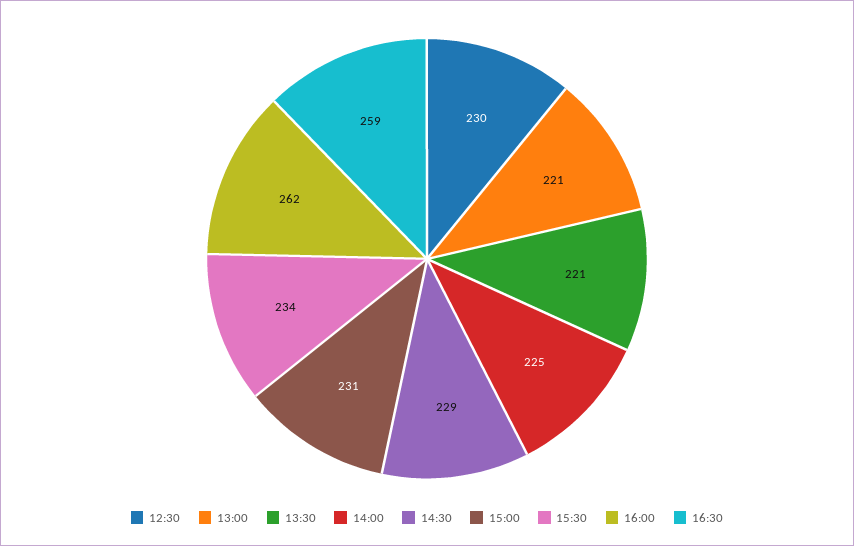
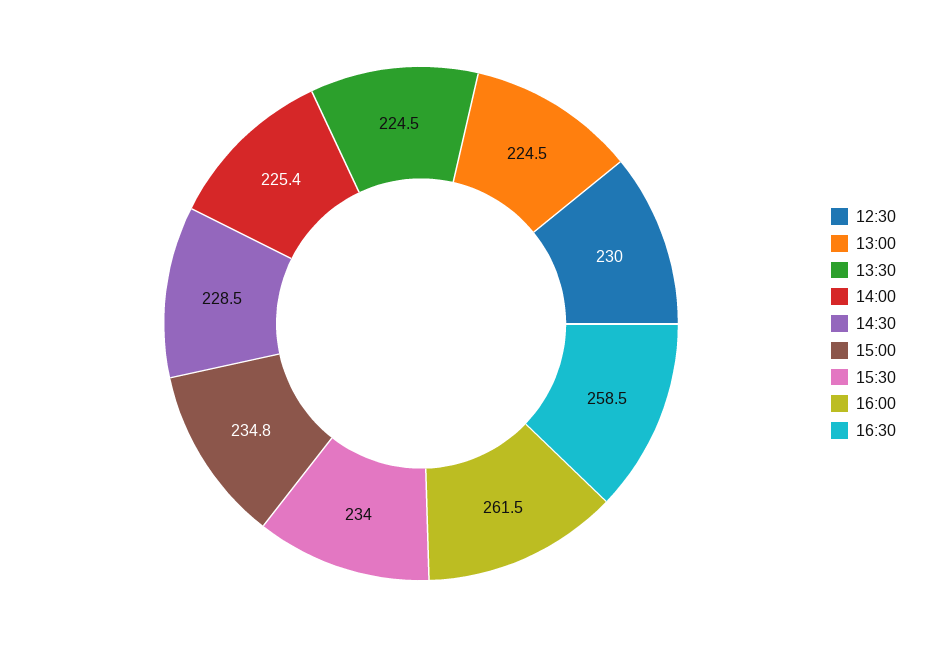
  {
    "12:30": 230,
-   "13:00": 221,
+   "13:00": 224.5,
-   "13:30": 221,
+   "13:30": 224.5,
    "14:00": 225.4,
    "14:30": 228.5,
-   "15:00": 231,
+   "15:00": 234.8,
    "15:30": 234,
    "16:00": 261.5,
    "16:30": 258.5
  }

